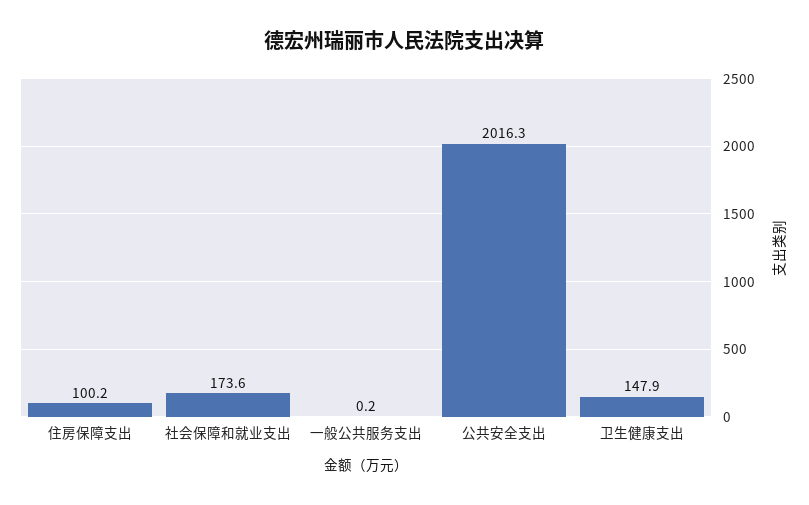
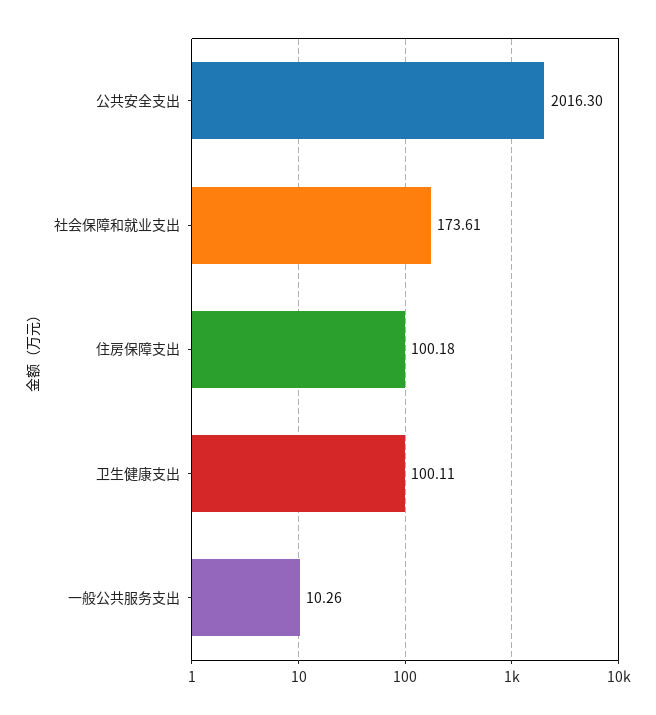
  {
    "住房保障支出": 100.18,
    "社会保障和就业支出": 173.61,
-   "一般公共服务支出": 0.2,
+   "一般公共服务支出": 10.26,
    "公共安全支出": 2016.3,
-   "卫生健康支出": 147.9
+   "卫生健康支出": 100.11
  }

